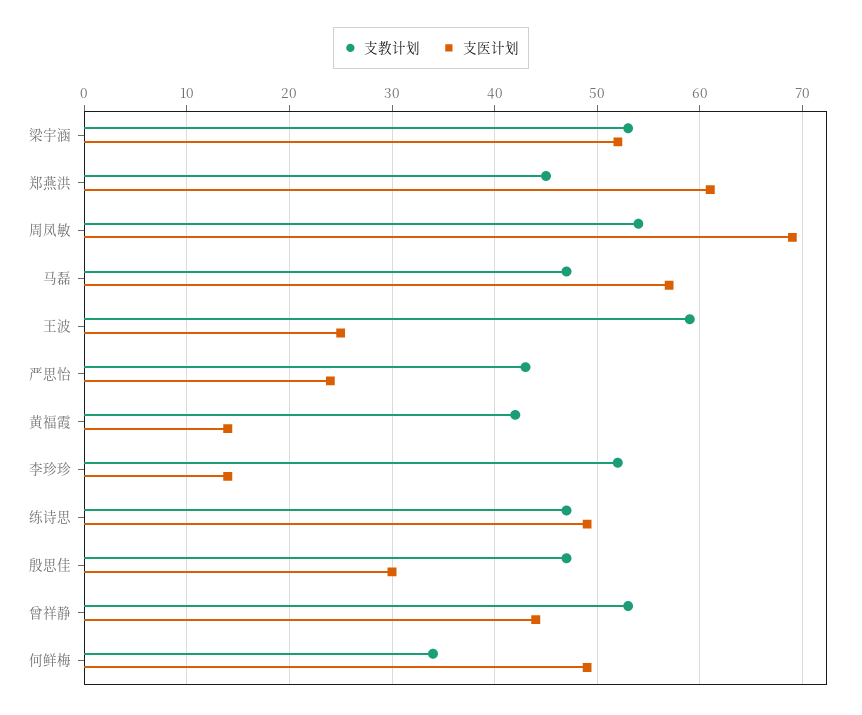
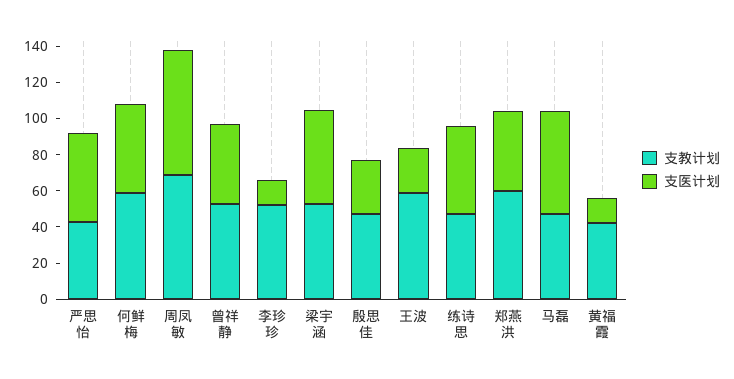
  {
    "支教计划": {
      "梁宇涵": 53,
-     "郑燕洪": 45,
+     "郑燕洪": 60,
-     "周凤敏": 54,
+     "周凤敏": 70,
      "马磊": 47,
      "王波": 59,
      "严思怡": 43,
      "黄福霞": 42,
      "李珍珍": 52,
      "练诗思": 47,
      "殷思佳": 47,
      "曾祥静": 53,
-     "何鲜梅": 34
+     "何鲜梅": 60
    },
    "支医计划": {
      "梁宇涵": 52,
-     "郑燕洪": 61,
+     "郑燕洪": 45,
      "周凤敏": 69,
      "马磊": 57,
      "王波": 25,
-     "严思怡": 24,
+     "严思怡": 50,
      "黄福霞": 14,
      "李珍珍": 14,
      "练诗思": 49,
      "殷思佳": 30,
      "曾祥静": 44,
      "何鲜梅": 49
    }
  }

